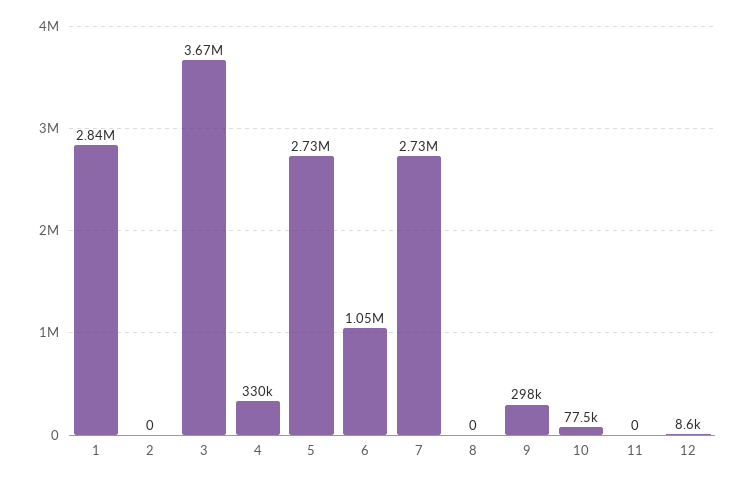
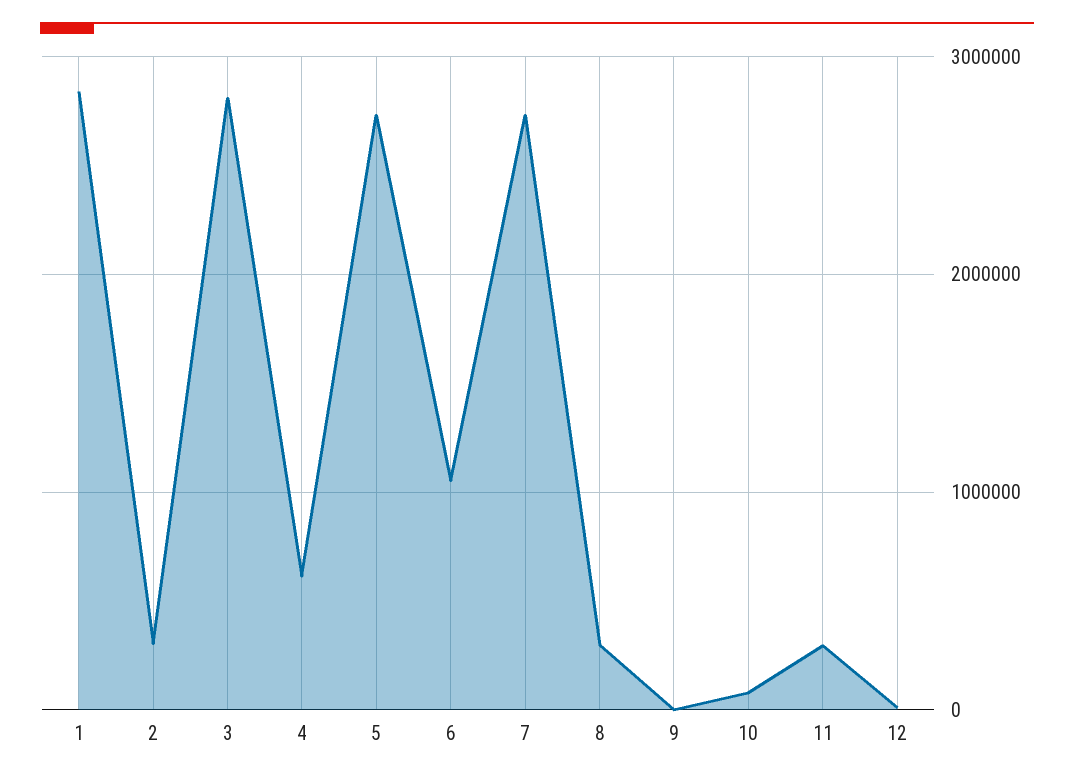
  {
    "1": 2840000,
-   "2": 0,
+   "2": 300000,
-   "3": 3670000,
+   "3": 2800000,
-   "4": 330000,
+   "4": 600000,
    "5": 2730000,
    "6": 1050000,
    "7": 2730000,
-   "8": 0,
+   "8": 300000,
-   "9": 298000,
+   "9": 0,
    "10": 77500,
-   "11": 0,
+   "11": 300000,
    "12": 8600
  }

